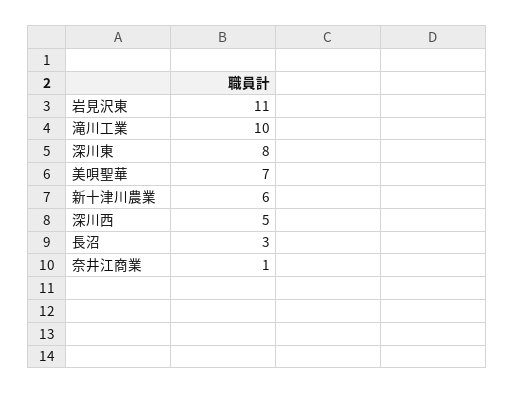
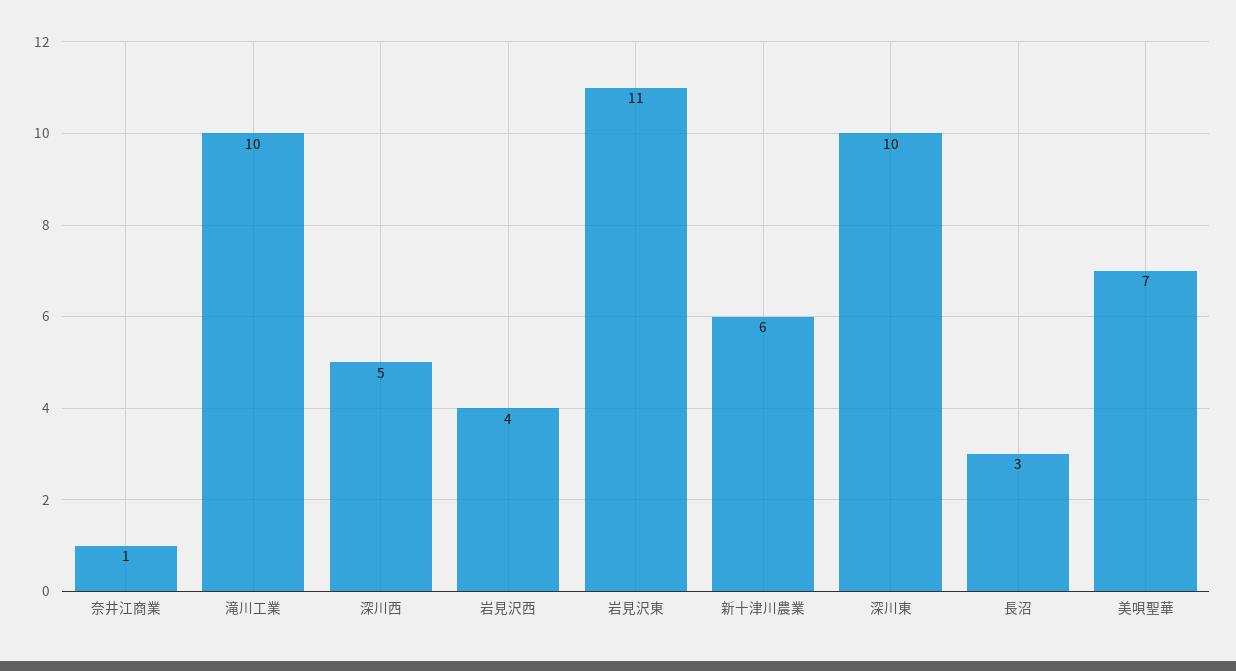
  {
    "岩見沢東": 11,
    "滝川工業": 10,
-   "深川東": 8,
+   "深川東": 10,
    "美唄聖華": 7,
    "新十津川農業": 6,
    "深川西": 5,
    "長沼": 3,
-   "奈井江商業": 1
+   "奈井江商業": 1,
+   "岩見沢西": 4
  }

